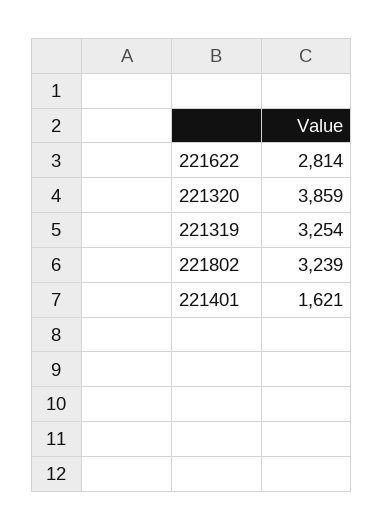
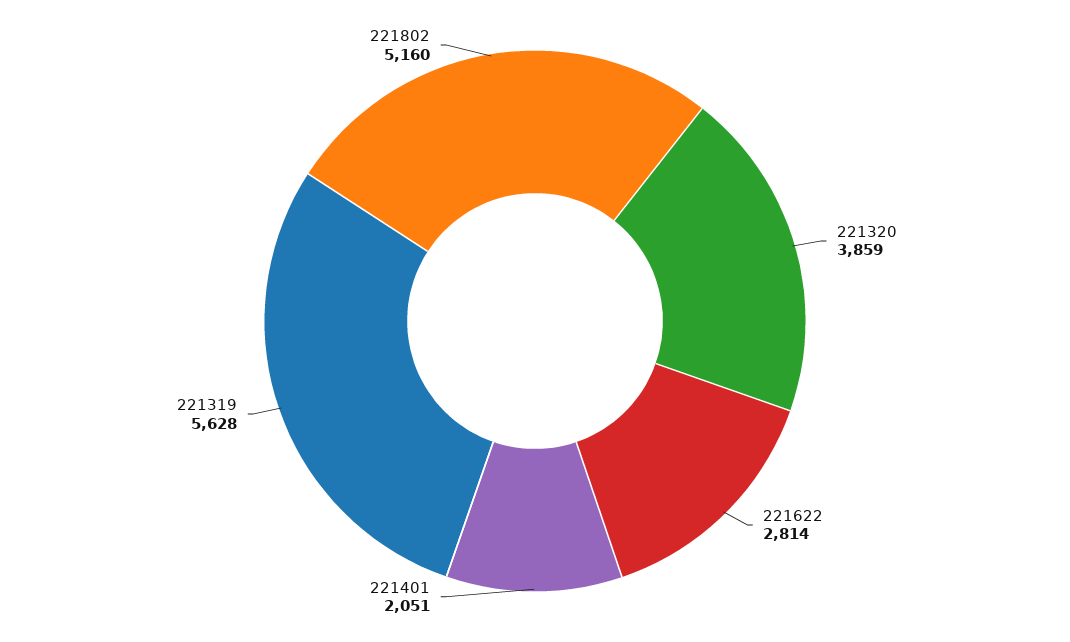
  {
    "221622": 2814,
    "221320": 3859,
-   "221319": 3254,
+   "221319": 5628,
-   "221802": 3239,
+   "221802": 5160,
-   "221401": 1621
+   "221401": 2051
  }

